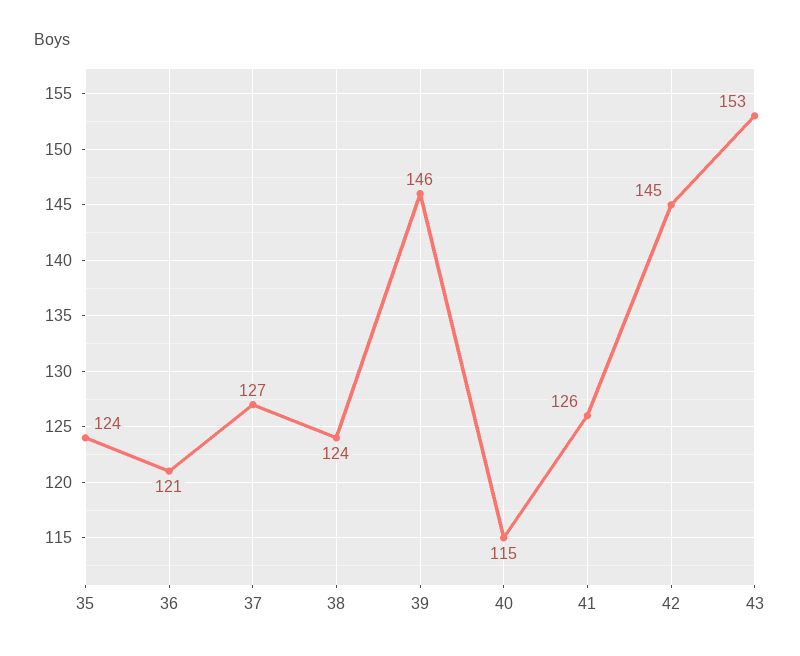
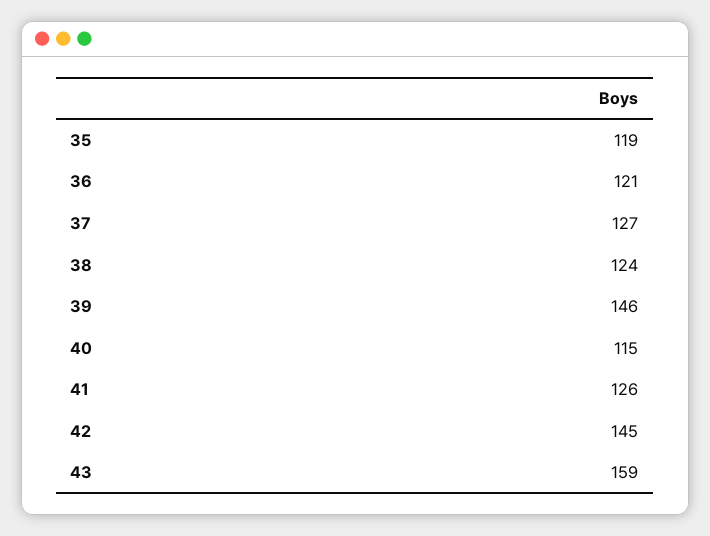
  {
-   "35": 124,
+   "35": 119,
    "36": 121,
    "37": 127,
    "38": 124,
    "39": 146,
    "40": 115,
    "41": 126,
    "42": 145,
-   "43": 153
+   "43": 159
  }

